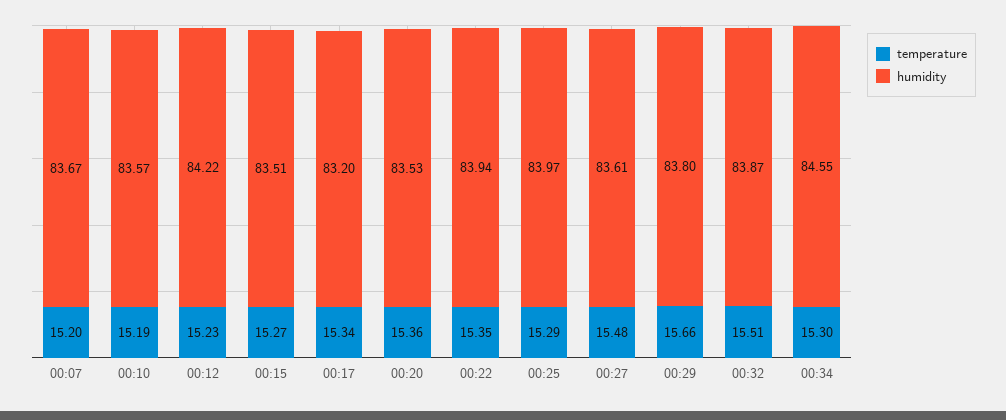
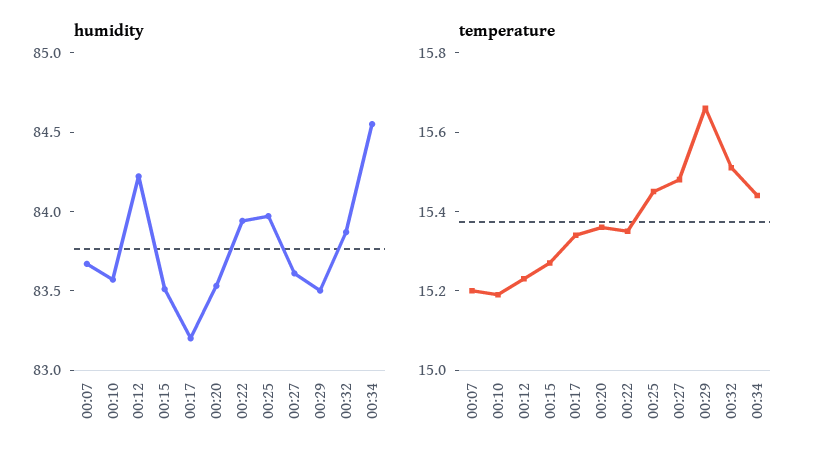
  {
    "temperature": {
      "00:07": 15.2,
      "00:10": 15.19,
      "00:12": 15.23,
      "00:15": 15.27,
      "00:17": 15.34,
      "00:20": 15.36,
      "00:22": 15.35,
-     "00:25": 15.29,
+     "00:25": 15.45,
      "00:27": 15.48,
      "00:29": 15.66,
      "00:32": 15.51,
-     "00:34": 15.3
+     "00:34": 15.45
    },
    "humidity": {
      "00:07": 83.67,
      "00:10": 83.57,
      "00:12": 84.22,
      "00:15": 83.51,
      "00:17": 83.2,
      "00:20": 83.53,
      "00:22": 83.94,
      "00:25": 83.97,
      "00:27": 83.61,
-     "00:29": 83.8,
+     "00:29": 83.5,
      "00:32": 83.87,
      "00:34": 84.55
    }
  }

